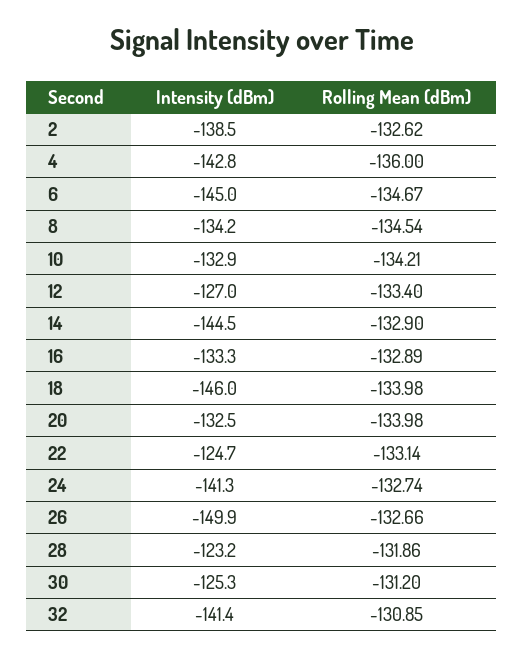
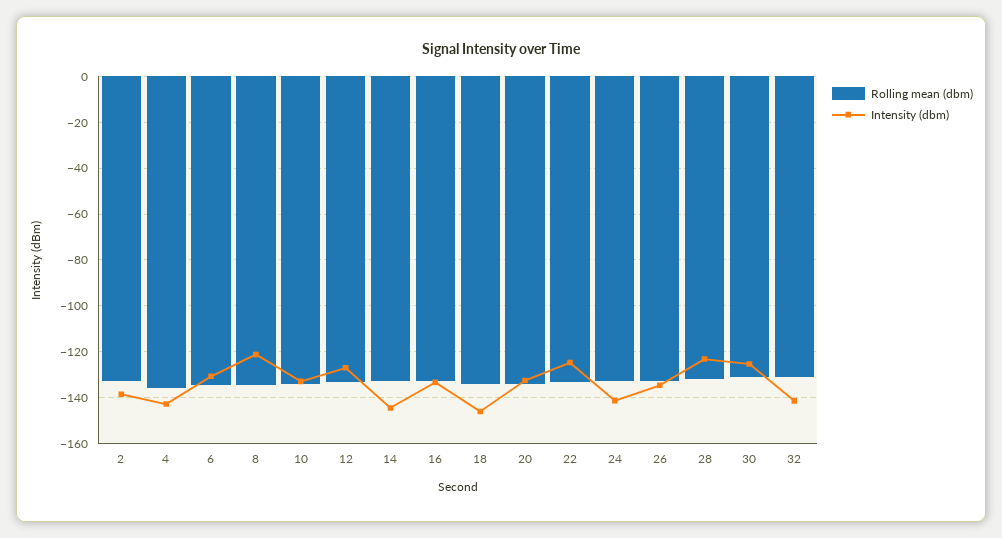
  {
    "Intensity (dBm)": {
      "2": -138.5,
      "4": -142.8,
-     "6": -145,
+     "6": -130,
-     "8": -134.2,
+     "8": -120,
      "10": -132.9,
      "12": -127,
      "14": -144.5,
      "16": -133.3,
      "18": -146,
      "20": -132.5,
      "22": -124.7,
      "24": -141.3,
-     "26": -149.9,
+     "26": -135,
      "28": -123.2,
      "30": -125.3,
      "32": -141.4
    },
    "Rolling Mean (dBm)": {
      "2": -132.62,
      "4": -136,
      "6": -134.67,
      "8": -134.54,
      "10": -134.21,
      "12": -133.4,
      "14": -132.9,
      "16": -132.89,
      "18": -133.98,
      "20": -133.98,
      "22": -133.14,
      "24": -132.74,
      "26": -132.66,
      "28": -131.86,
      "30": -131.2,
      "32": -130.85
    }
  }

